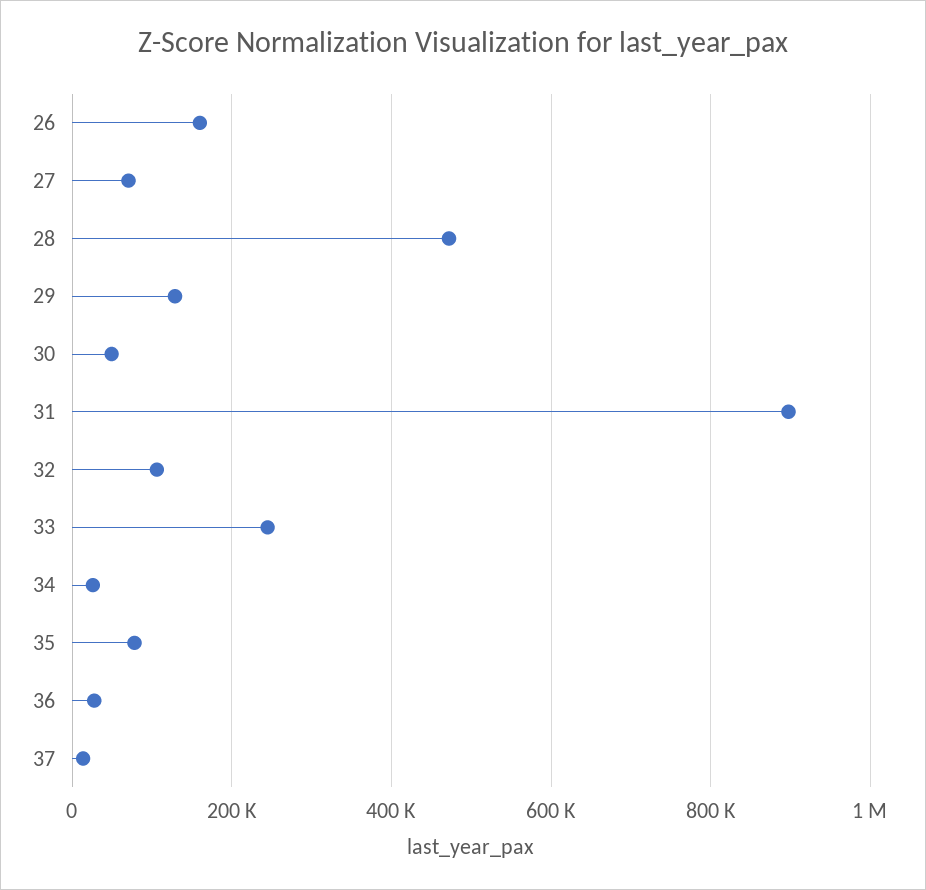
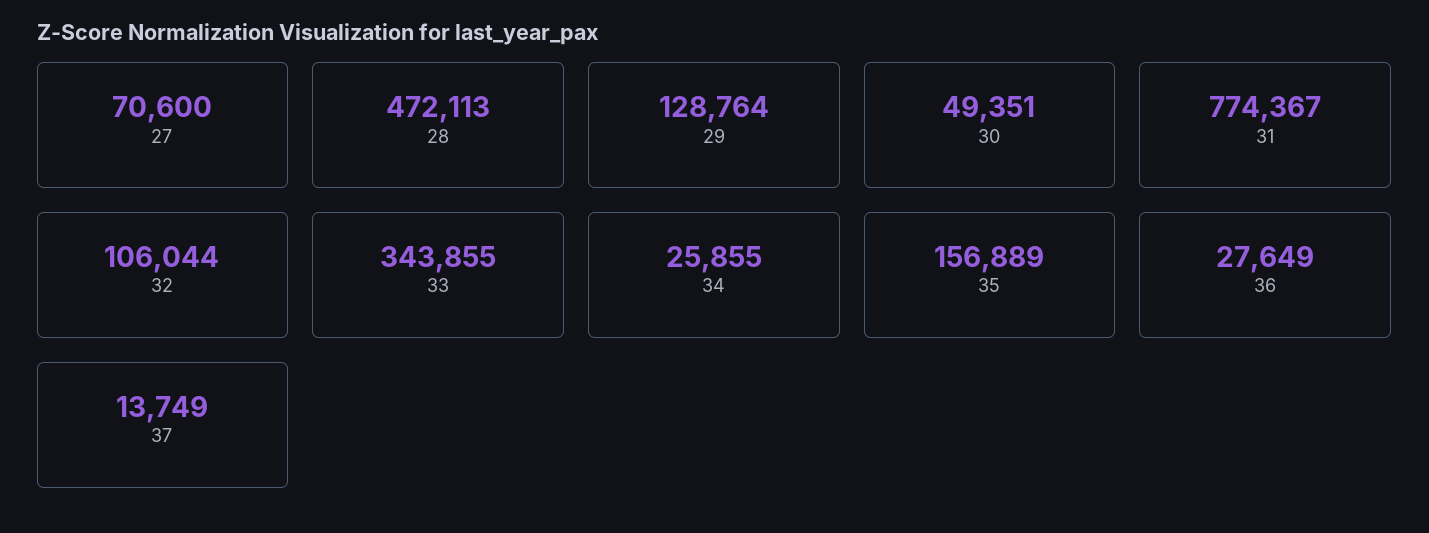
  {
-   "26": 160000,
    "27": 70600,
    "28": 472113,
    "29": 128764,
    "30": 49351,
-   "31": 900000,
+   "31": 774367,
    "32": 106044,
-   "33": 240000,
+   "33": 343855,
    "34": 25855,
-   "35": 80000,
+   "35": 156889,
    "36": 27649,
    "37": 13749
  }

